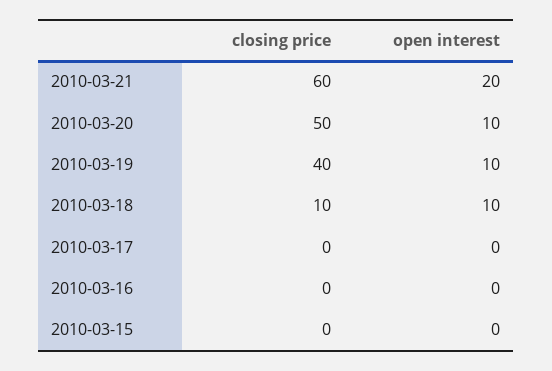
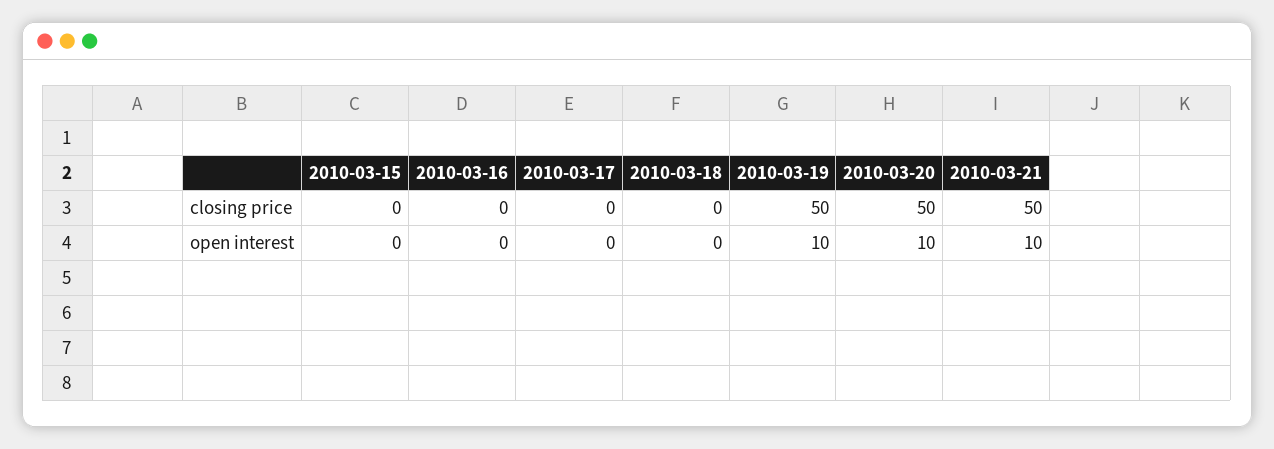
  {
    "closing price": {
-     "2010-03-21": 60,
+     "2010-03-21": 50,
      "2010-03-20": 50,
-     "2010-03-19": 40,
+     "2010-03-19": 50,
-     "2010-03-18": 10,
+     "2010-03-18": 0,
      "2010-03-17": 0,
      "2010-03-16": 0,
      "2010-03-15": 0
    },
    "open interest": {
-     "2010-03-21": 20,
+     "2010-03-21": 10,
      "2010-03-20": 10,
      "2010-03-19": 10,
-     "2010-03-18": 10,
+     "2010-03-18": 0,
      "2010-03-17": 0,
      "2010-03-16": 0,
      "2010-03-15": 0
    }
  }

